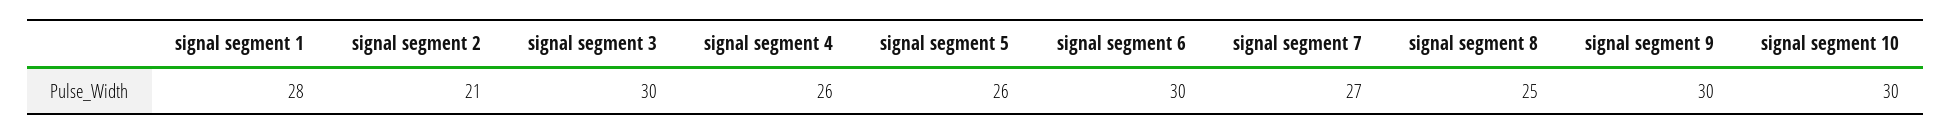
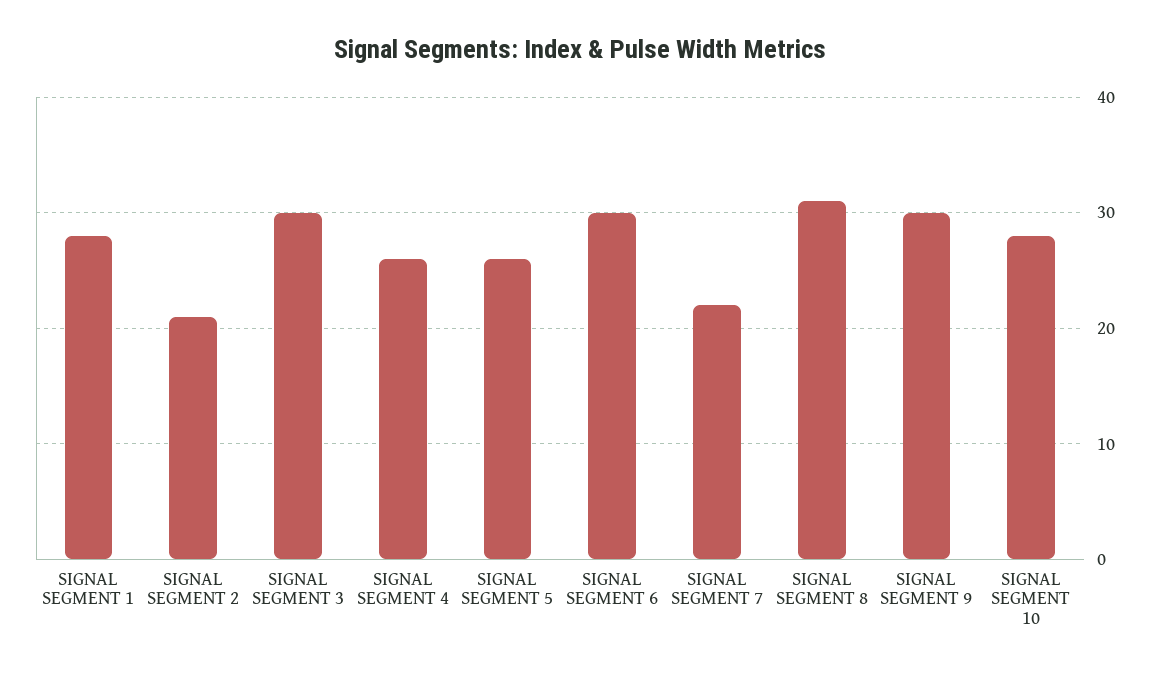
  {
    "signal segment 1": 28,
    "signal segment 2": 21,
    "signal segment 3": 30,
    "signal segment 4": 26,
    "signal segment 5": 26,
    "signal segment 6": 30,
-   "signal segment 7": 27,
+   "signal segment 7": 22,
-   "signal segment 8": 25,
+   "signal segment 8": 31,
    "signal segment 9": 30,
-   "signal segment 10": 30
+   "signal segment 10": 28
  }

